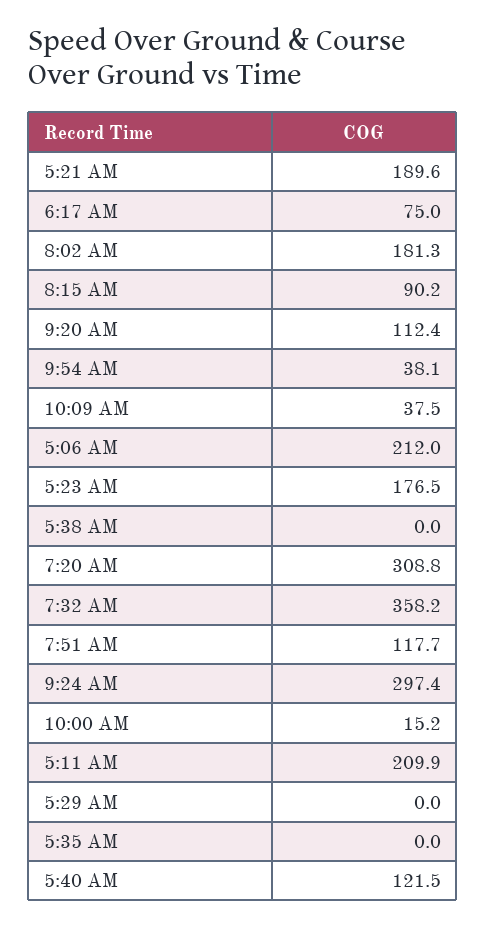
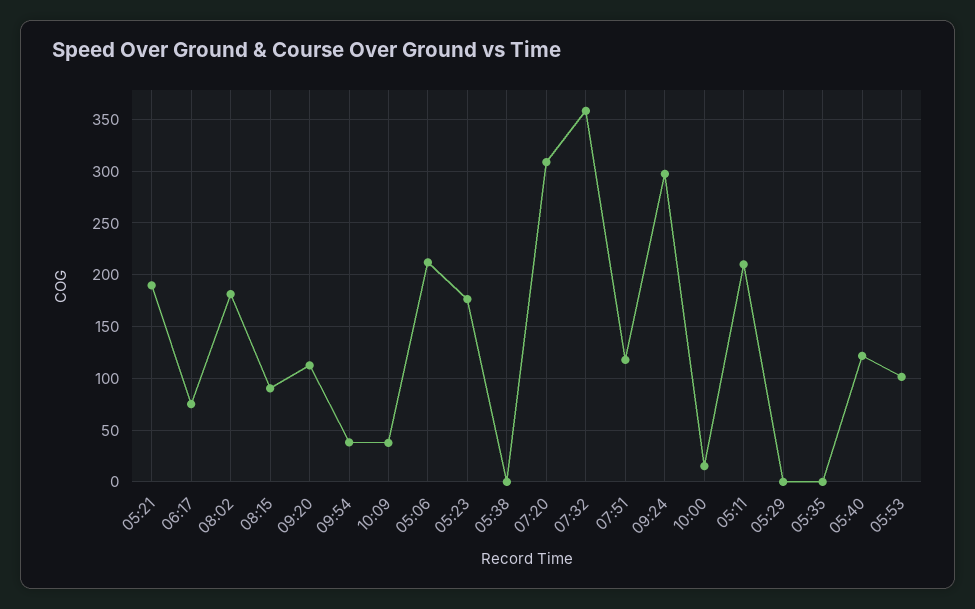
  {
    "5:21 AM": 189.6,
    "6:17 AM": 75,
    "8:02 AM": 181.3,
    "8:15 AM": 90.2,
    "9:20 AM": 112.4,
    "9:54 AM": 38.1,
    "10:09 AM": 37.5,
    "5:06 AM": 212,
    "5:23 AM": 176.5,
    "5:38 AM": 0,
    "7:20 AM": 308.8,
    "7:32 AM": 358.2,
    "7:51 AM": 117.7,
    "9:24 AM": 297.4,
    "10:00 AM": 15.2,
    "5:11 AM": 209.9,
    "5:29 AM": 0,
    "5:35 AM": 0,
-   "5:40 AM": 121.5
+   "5:40 AM": 121.5,
+   "05:53": 100
  }

